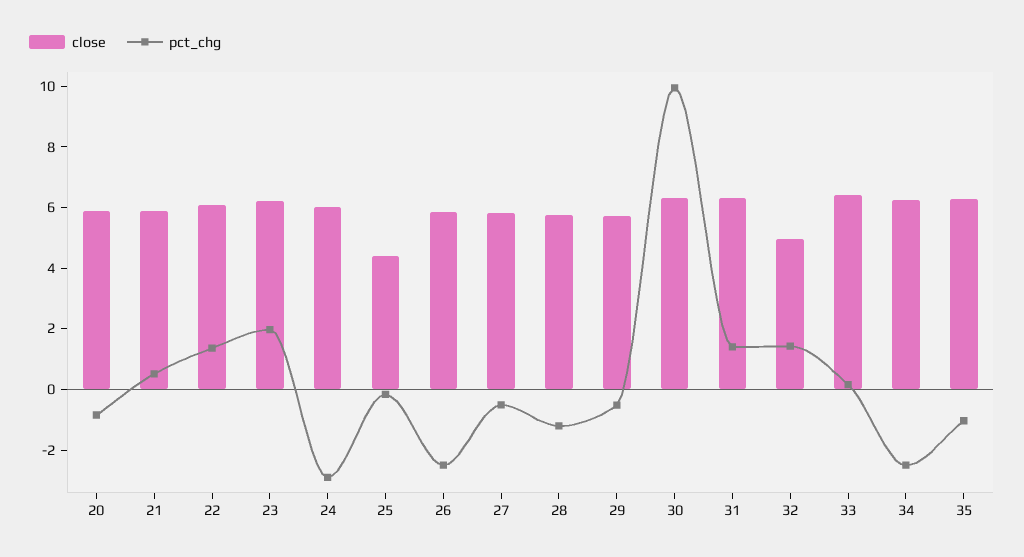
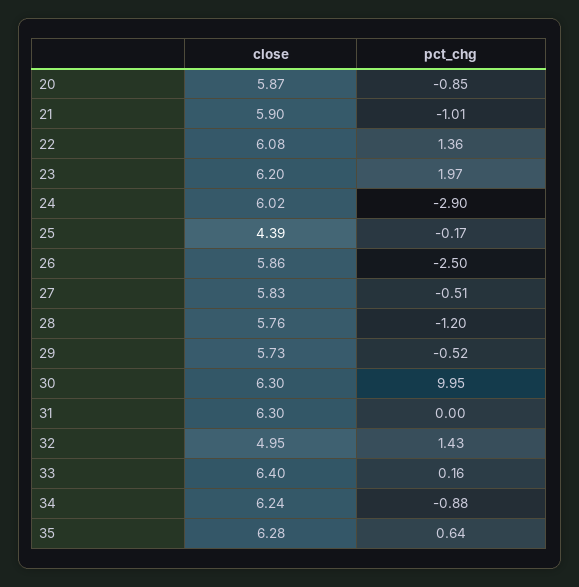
  {
    "close": {
      "20": 5.87,
      "21": 5.9,
      "22": 6.08,
      "23": 6.2,
      "24": 6.02,
      "25": 4.39,
      "26": 5.86,
      "27": 5.83,
      "28": 5.76,
      "29": 5.73,
      "30": 6.3,
      "31": 6.3,
      "32": 4.95,
      "33": 6.4,
      "34": 6.24,
      "35": 6.28
    },
    "pct_chg": {
      "20": -0.85,
-     "21": 0.5,
+     "21": -1.01,
      "22": 1.36,
      "23": 1.97,
      "24": -2.9,
      "25": -0.17,
      "26": -2.5,
      "27": -0.51,
      "28": -1.2,
      "29": -0.52,
      "30": 9.95,
-     "31": 1.5,
+     "31": 0,
      "32": 1.43,
      "33": 0.16,
-     "34": -2.5,
+     "34": -0.88,
-     "35": -1
+     "35": 0.64
    }
  }

